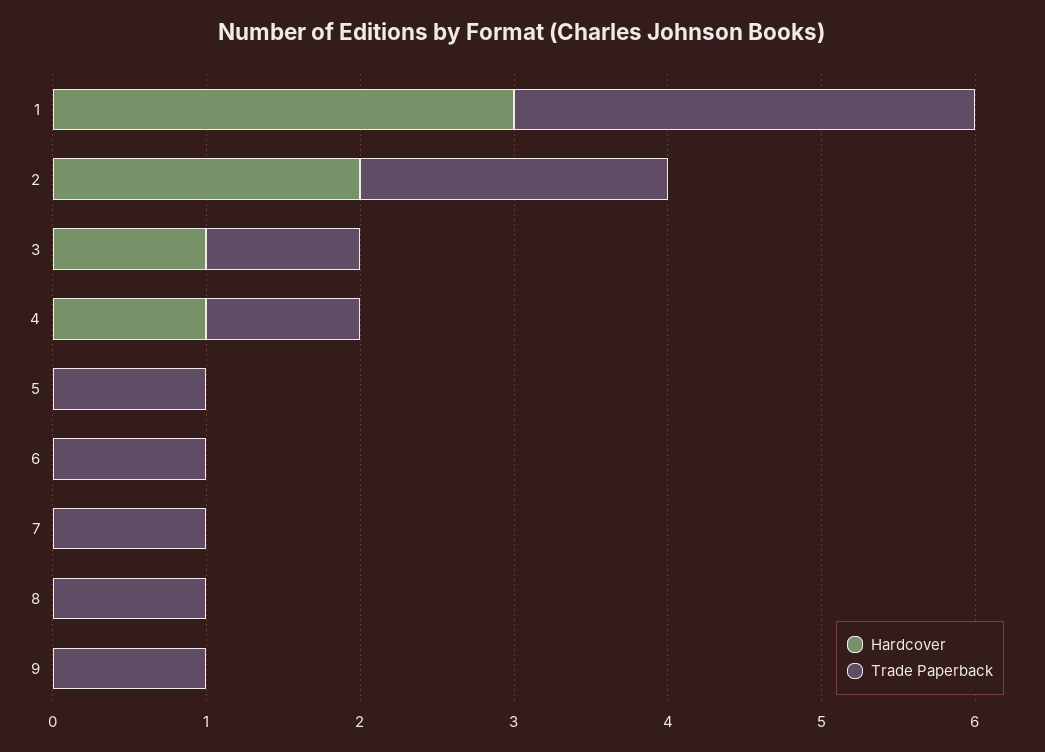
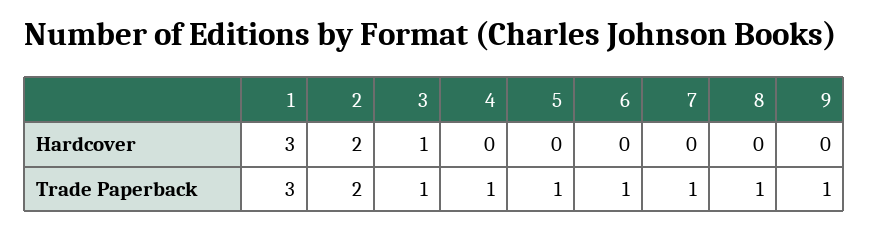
  {
    "Hardcover": {
      "1": 3,
      "2": 2,
      "3": 1,
-     "4": 1,
+     "4": 0,
      "5": 0,
      "6": 0,
      "7": 0,
      "8": 0,
      "9": 0
    },
    "Trade Paperback": {
      "1": 3,
      "2": 2,
      "3": 1,
      "4": 1,
      "5": 1,
      "6": 1,
      "7": 1,
      "8": 1,
      "9": 1
    }
  }

